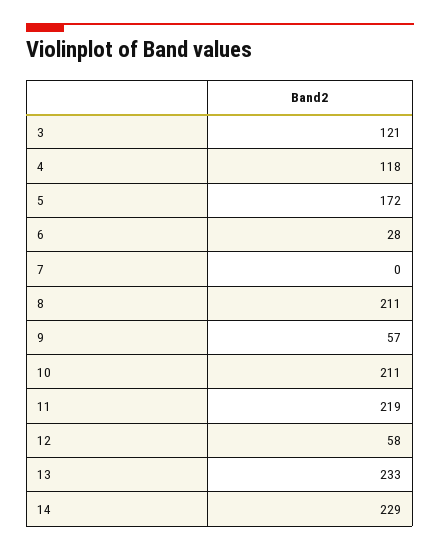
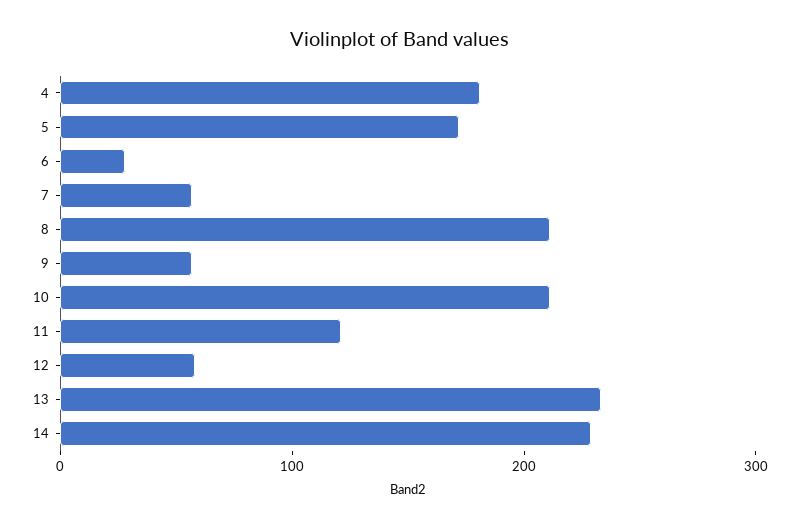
  {
-   "3": 121,
-   "4": 118,
+   "4": 180,
    "5": 172,
    "6": 28,
-   "7": 0,
+   "7": 60,
    "8": 211,
    "9": 57,
    "10": 211,
-   "11": 219,
+   "11": 120,
    "12": 58,
    "13": 233,
    "14": 229
  }

